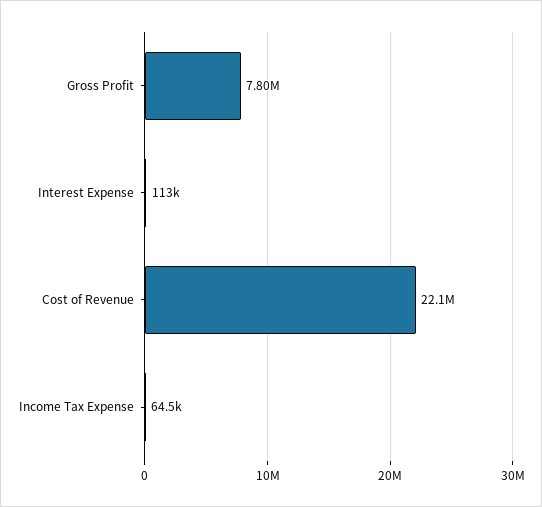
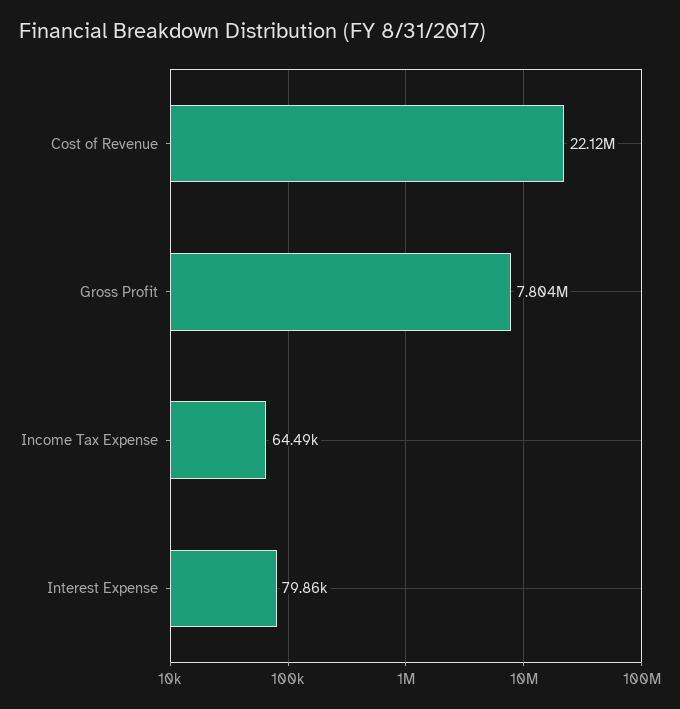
  {
    "Gross Profit": 7804000,
-   "Interest Expense": 113000,
+   "Interest Expense": 79860,
    "Cost of Revenue": 22120000,
    "Income Tax Expense": 64490
  }

